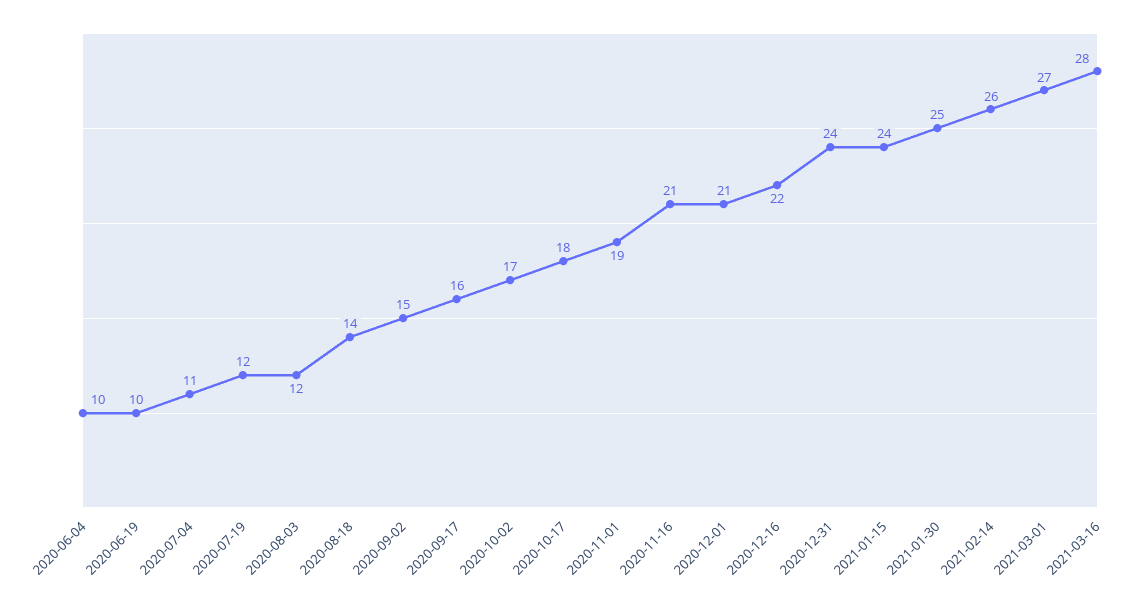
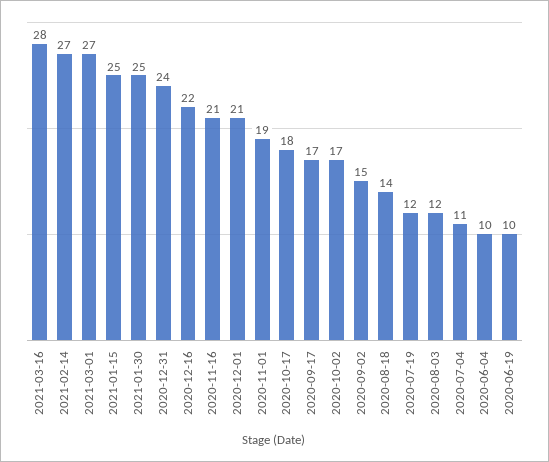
  {
    "2020-06-04": 10,
    "2020-06-19": 10,
    "2020-07-04": 11,
    "2020-07-19": 12,
    "2020-08-03": 12,
    "2020-08-18": 14,
    "2020-09-02": 15,
-   "2020-09-17": 16,
+   "2020-09-17": 17,
    "2020-10-02": 17,
    "2020-10-17": 18,
    "2020-11-01": 19,
    "2020-11-16": 21,
    "2020-12-01": 21,
    "2020-12-16": 22,
    "2020-12-31": 24,
-   "2021-01-15": 24,
+   "2021-01-15": 25,
    "2021-01-30": 25,
-   "2021-02-14": 26,
+   "2021-02-14": 27,
    "2021-03-01": 27,
    "2021-03-16": 28
  }

